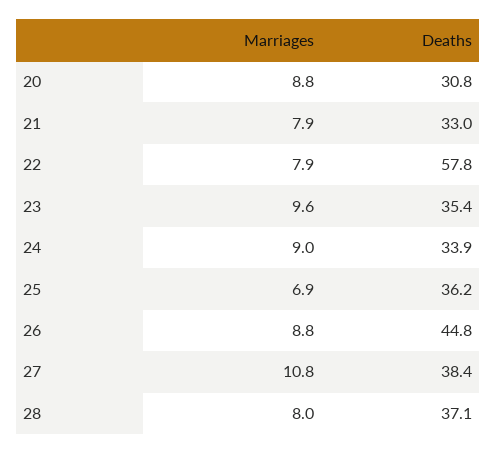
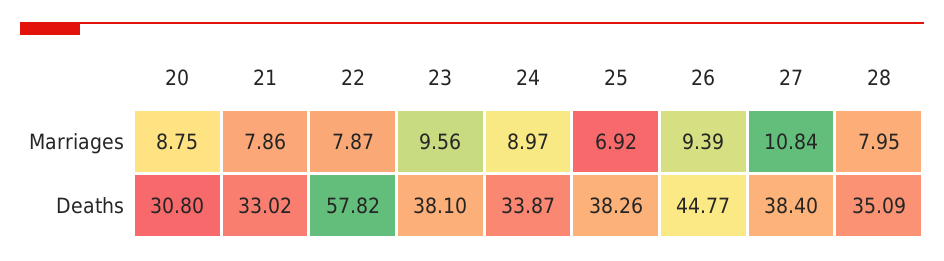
  {
    "Marriages": {
      "20": 8.75,
      "21": 7.86,
      "22": 7.87,
      "23": 9.56,
      "24": 8.97,
      "25": 6.92,
-     "26": 8.8,
+     "26": 9.39,
      "27": 10.84,
      "28": 7.95
    },
    "Deaths": {
      "20": 30.8,
      "21": 33.02,
      "22": 57.82,
-     "23": 35.4,
+     "23": 38.1,
      "24": 33.87,
-     "25": 36.2,
+     "25": 38.26,
      "26": 44.77,
      "27": 38.4,
-     "28": 37.1
+     "28": 35.09
    }
  }

